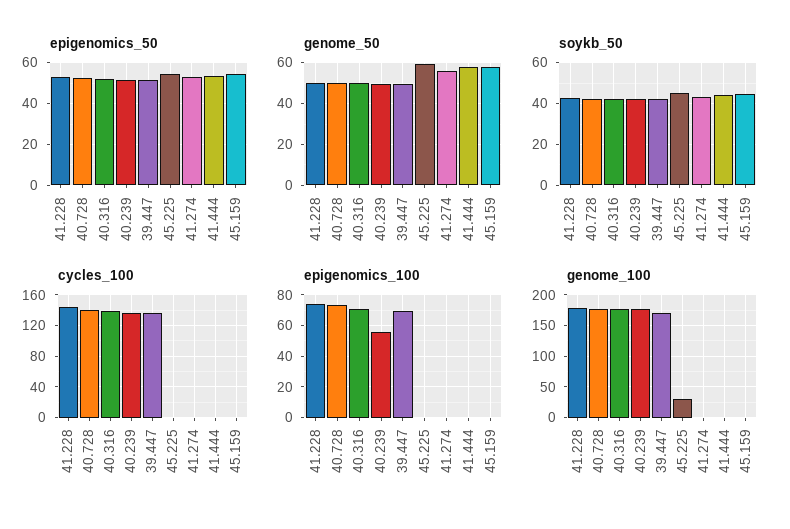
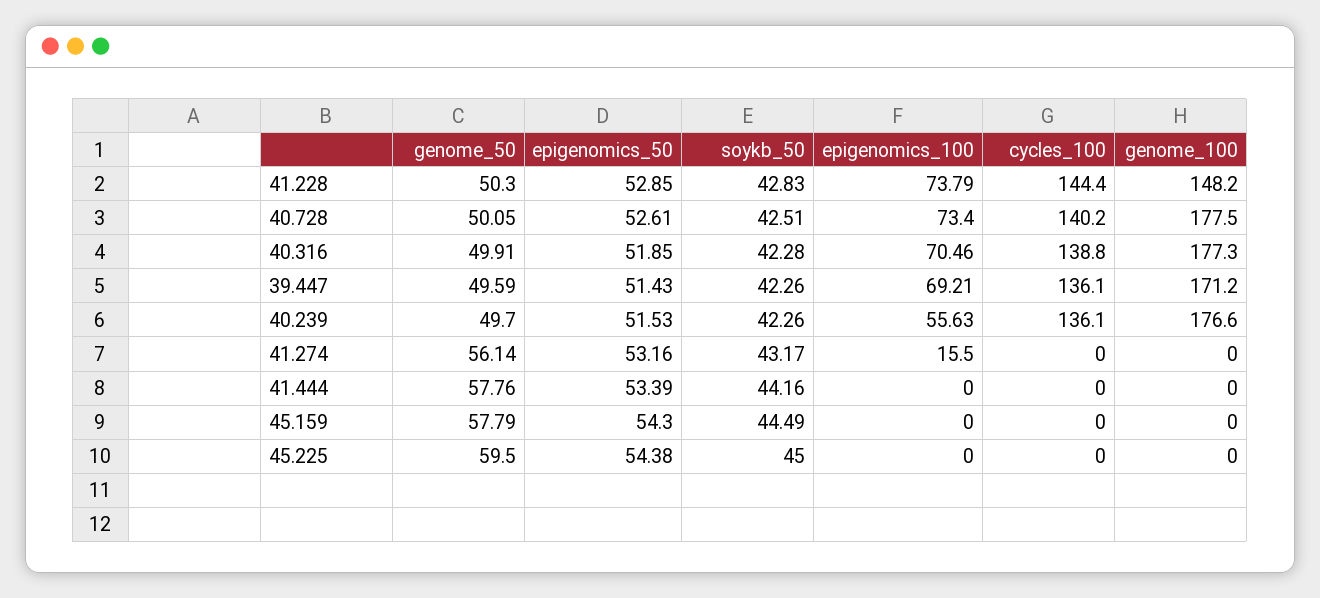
  {
    "epigenomics_50": {
      "41.228": 52.85,
      "40.728": 52.61,
      "40.316": 51.85,
      "40.239": 51.53,
      "39.447": 51.43,
      "45.225": 54.38,
      "41.274": 53.16,
      "41.444": 53.39,
      "45.159": 54.3
    },
    "genome_50": {
      "41.228": 50.3,
      "40.728": 50.05,
      "40.316": 49.91,
      "40.239": 49.7,
      "39.447": 49.59,
      "45.225": 59.5,
      "41.274": 56.14,
      "41.444": 57.76,
      "45.159": 57.79
    },
    "soykb_50": {
      "41.228": 42.83,
      "40.728": 42.51,
      "40.316": 42.28,
      "40.239": 42.26,
      "39.447": 42.26,
      "45.225": 45,
      "41.274": 43.17,
      "41.444": 44.16,
      "45.159": 44.49
    },
    "cycles_100": {
      "41.228": 144.4,
      "40.728": 140.2,
      "40.316": 138.8,
      "40.239": 136.1,
      "39.447": 136.1,
      "45.225": 0,
      "41.274": 0,
      "41.444": 0,
      "45.159": 0
    },
    "epigenomics_100": {
      "41.228": 73.79,
      "40.728": 73.4,
      "40.316": 70.46,
      "40.239": 55.63,
      "39.447": 69.21,
      "45.225": 0,
-     "41.274": 0,
+     "41.274": 15.5,
      "41.444": 0,
      "45.159": 0
    },
    "genome_100": {
-     "41.228": 180,
+     "41.228": 148.2,
      "40.728": 177.5,
      "40.316": 177.3,
      "40.239": 176.6,
      "39.447": 171.2,
-     "45.225": 30,
+     "45.225": 0,
      "41.274": 0,
      "41.444": 0,
      "45.159": 0
    }
  }

